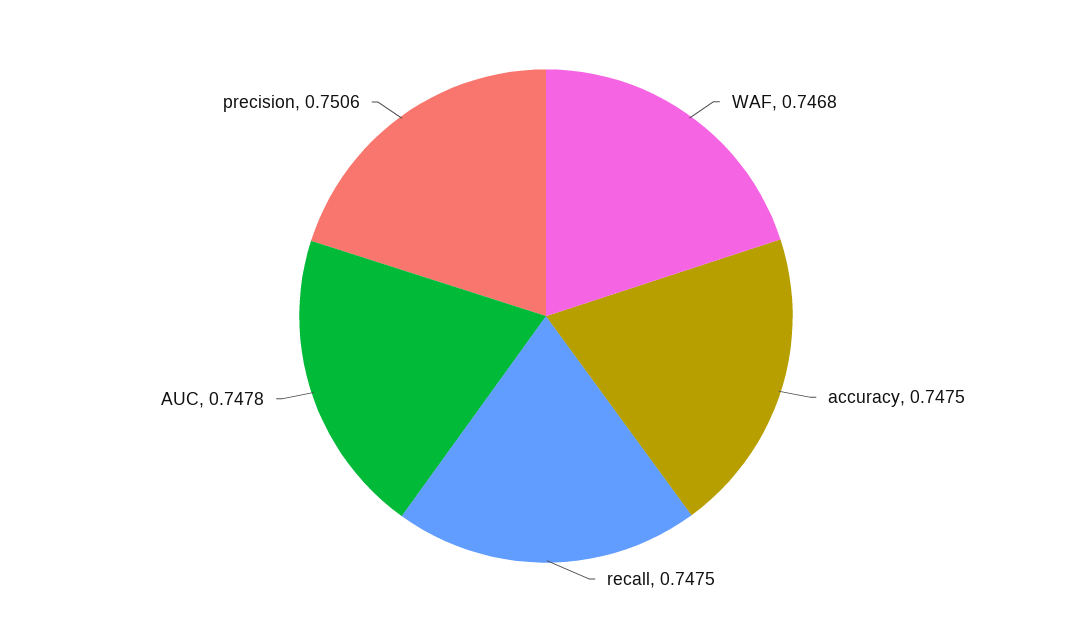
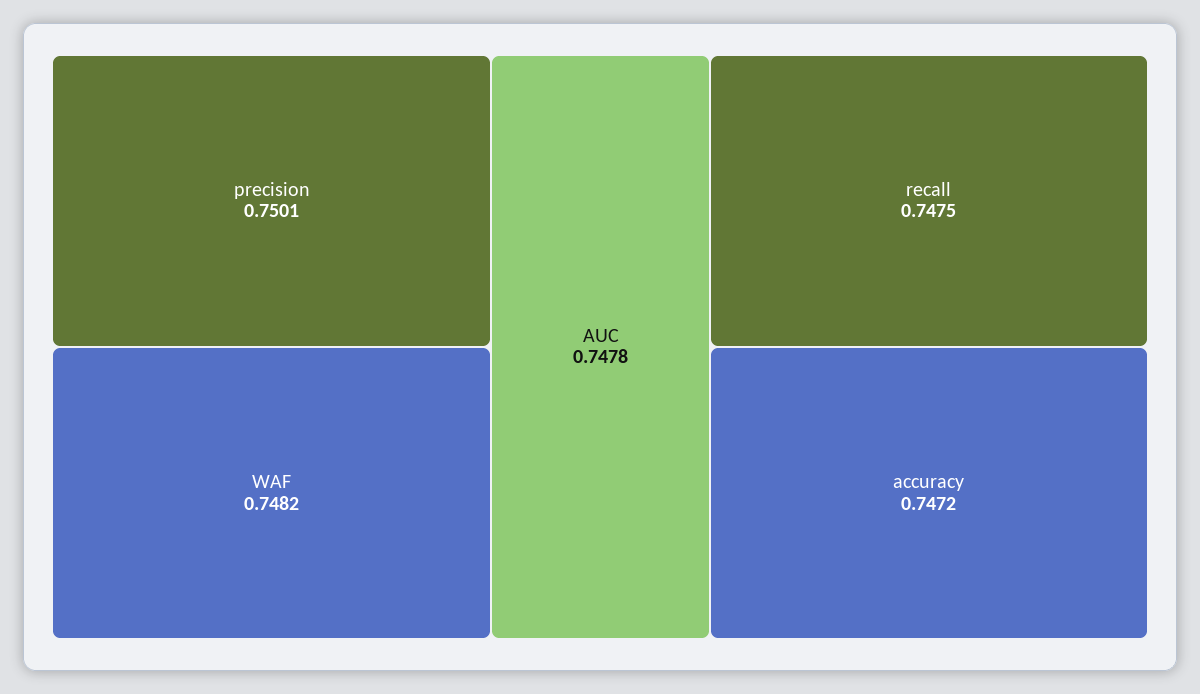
  {
-   "WAF": 0.7468,
+   "WAF": 0.7482,
-   "accuracy": 0.7475,
+   "accuracy": 0.7472,
    "recall": 0.7475,
    "AUC": 0.7478,
-   "precision": 0.7506
+   "precision": 0.7501
  }

